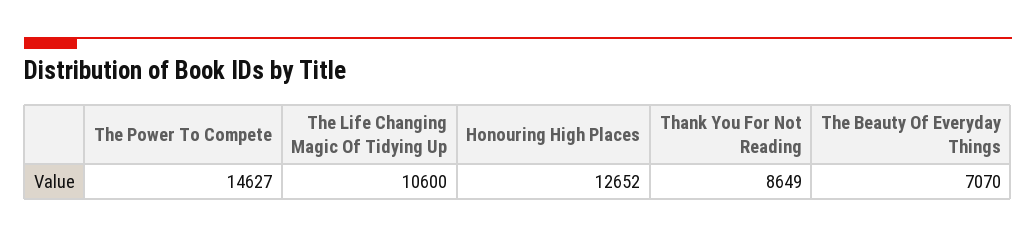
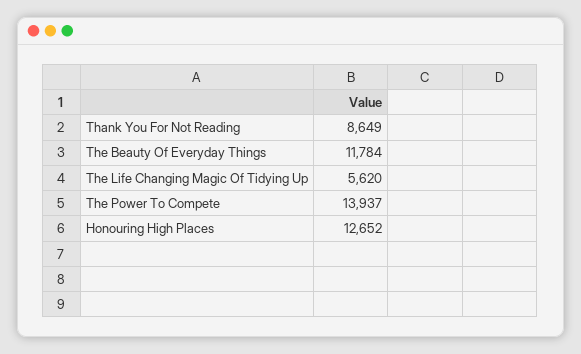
  {
-   "The Power To Compete": 14627,
+   "The Power To Compete": 13937,
-   "The Life Changing Magic Of Tidying Up": 10600,
+   "The Life Changing Magic Of Tidying Up": 5620,
    "Honouring High Places": 12652,
    "Thank You For Not Reading": 8649,
-   "The Beauty Of Everyday Things": 7070
+   "The Beauty Of Everyday Things": 11784
  }

